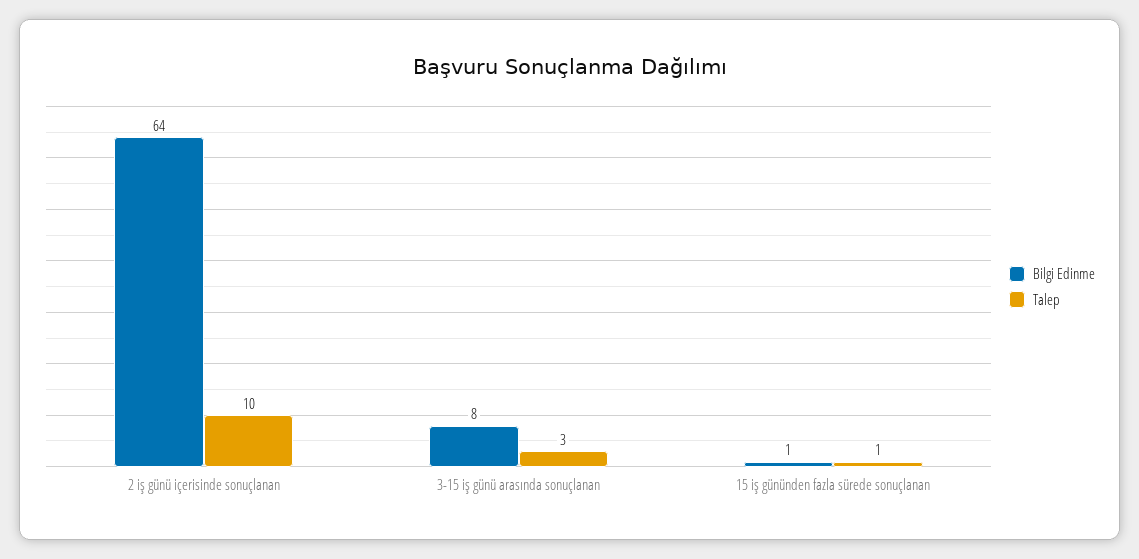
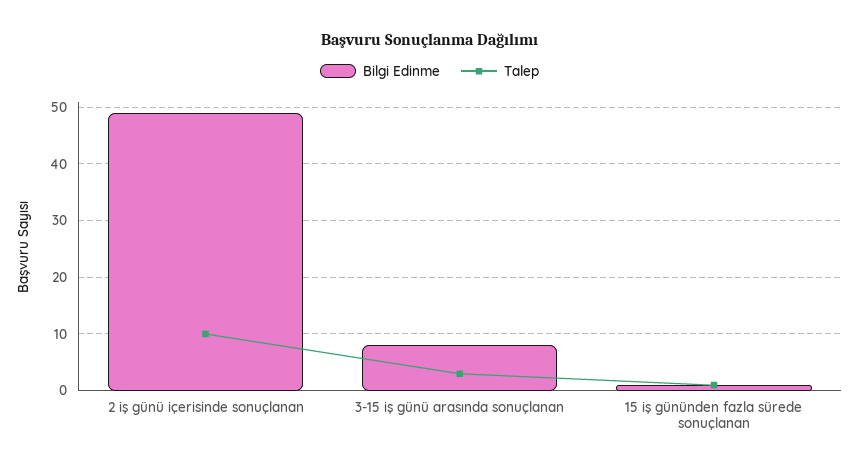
  {
    "Bilgi Edinme": {
-     "2 iş günü içerisinde sonuçlanan": 64,
+     "2 iş günü içerisinde sonuçlanan": 50,
      "3-15 iş günü arasında sonuçlanan": 8,
      "15 iş gününden fazla sürede sonuçlanan": 1
    },
    "Talep": {
      "2 iş günü içerisinde sonuçlanan": 10,
      "3-15 iş günü arasında sonuçlanan": 3,
      "15 iş gününden fazla sürede sonuçlanan": 1
    }
  }

